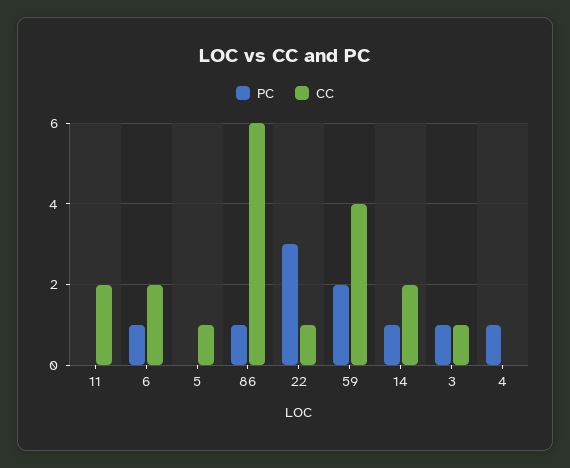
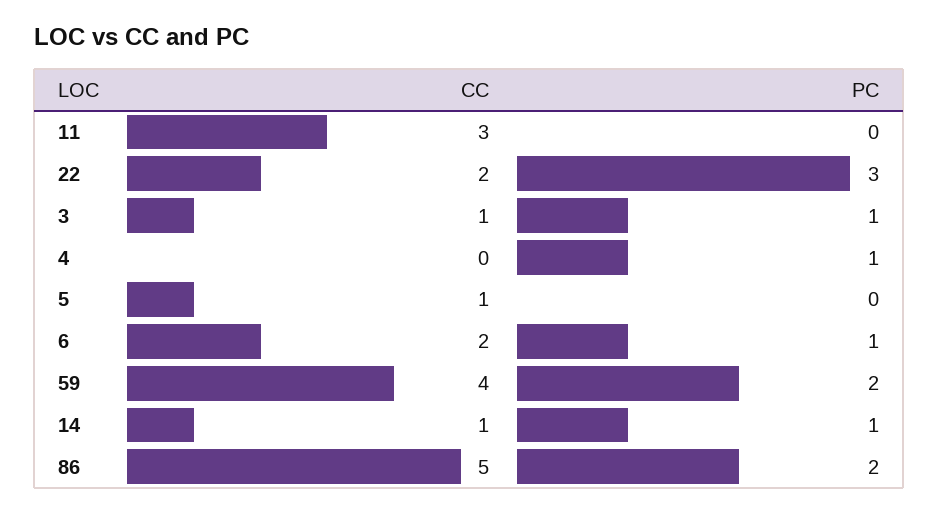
  {
    "PC": {
      "11": 0,
      "6": 1,
      "5": 0,
-     "86": 1,
+     "86": 2,
      "22": 3,
      "59": 2,
      "14": 1,
      "3": 1,
      "4": 1
    },
    "CC": {
-     "11": 2,
+     "11": 3,
      "6": 2,
      "5": 1,
-     "86": 6,
+     "86": 5,
-     "22": 1,
+     "22": 2,
      "59": 4,
-     "14": 2,
+     "14": 1,
      "3": 1,
      "4": 0
    }
  }

